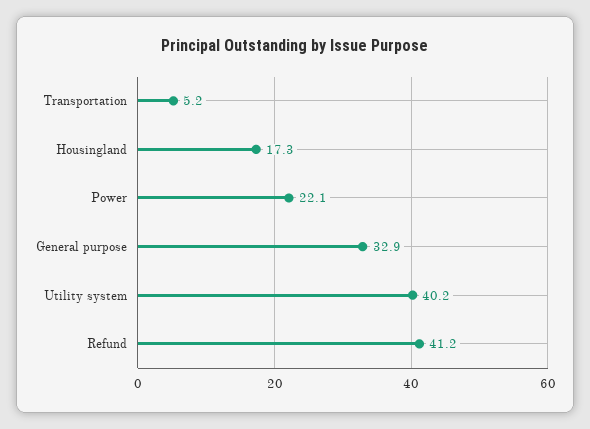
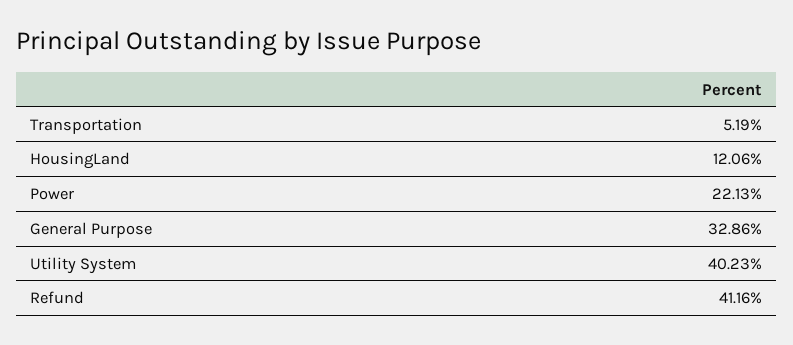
  {
    "Transportation": 5.19,
-   "Housingland": 17.3,
+   "Housingland": 12.06,
    "Power": 22.13,
    "General purpose": 32.86,
    "Utility system": 40.23,
    "Refund": 41.16
  }

